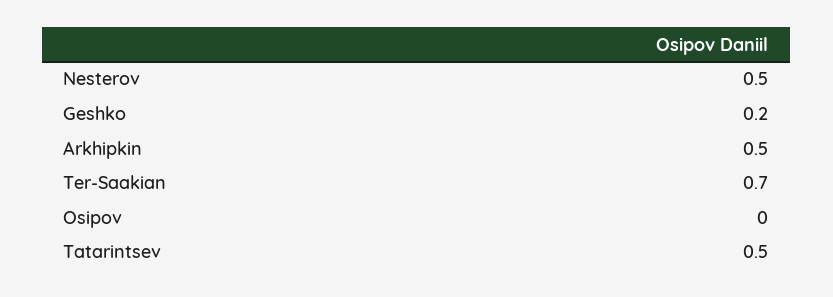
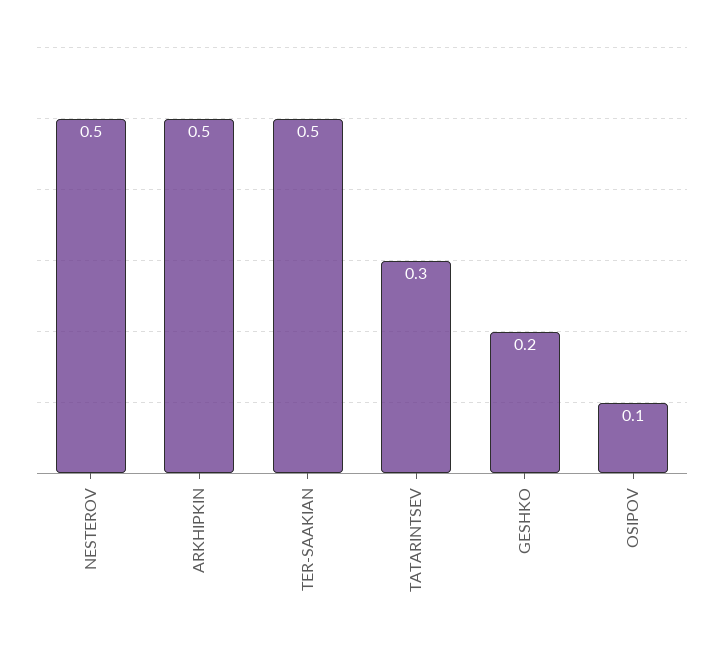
  {
    "Nesterov": 0.5,
    "Geshko": 0.2,
    "Arkhipkin": 0.5,
-   "Ter-Saakian": 0.7,
+   "Ter-Saakian": 0.5,
-   "Osipov": 0,
+   "Osipov": 0.1,
-   "Tatarintsev": 0.5
+   "Tatarintsev": 0.3
  }

